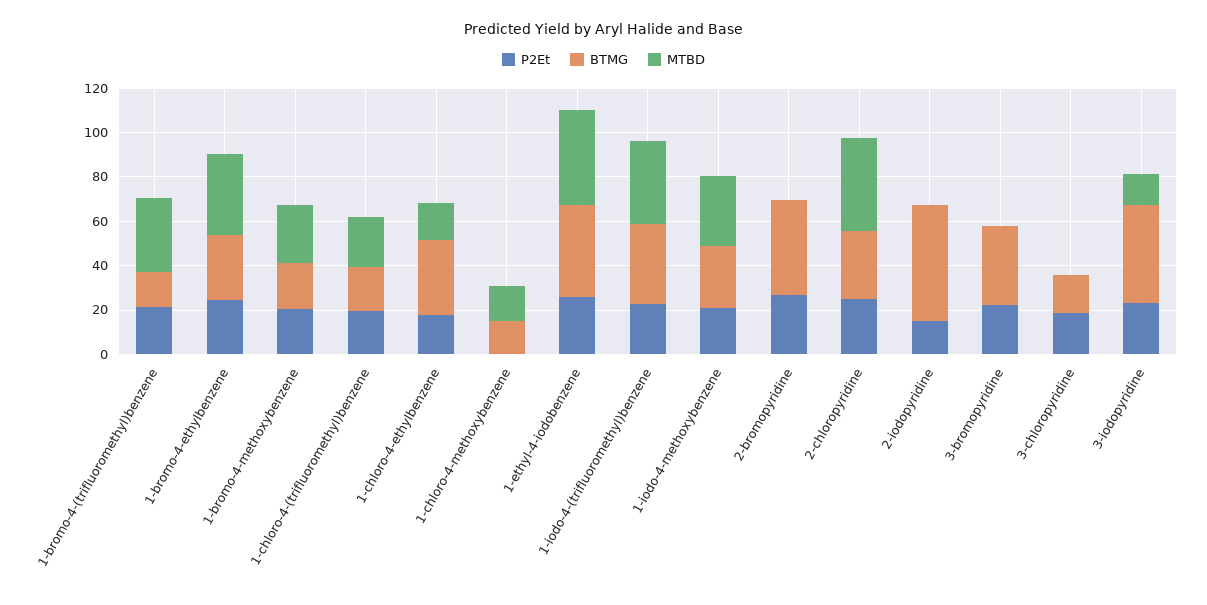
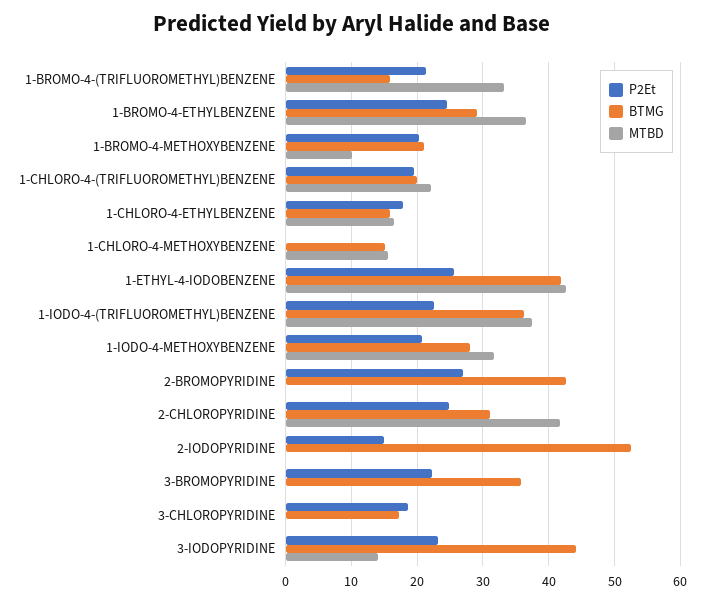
  {
    "P2Et": {
      "1-bromo-4-(trifluoromethyl)benzene": 21,
      "1-bromo-4-ethylbenzene": 24,
      "1-bromo-4-methoxybenzene": 20,
      "1-chloro-4-(trifluoromethyl)benzene": 20,
      "1-chloro-4-ethylbenzene": 18,
      "1-chloro-4-methoxybenzene": 0,
      "1-ethyl-4-iodobenzene": 26,
      "1-iodo-4-(trifluoromethyl)benzene": 23,
      "1-iodo-4-methoxybenzene": 21,
      "2-bromopyridine": 27,
      "2-chloropyridine": 25,
      "2-iodopyridine": 15,
      "3-bromopyridine": 22,
      "3-chloropyridine": 19,
      "3-iodopyridine": 23
    },
    "BTMG": {
      "1-bromo-4-(trifluoromethyl)benzene": 16,
      "1-bromo-4-ethylbenzene": 29,
      "1-bromo-4-methoxybenzene": 21,
      "1-chloro-4-(trifluoromethyl)benzene": 20,
-     "1-chloro-4-ethylbenzene": 35,
+     "1-chloro-4-ethylbenzene": 16,
      "1-chloro-4-methoxybenzene": 15,
      "1-ethyl-4-iodobenzene": 42,
      "1-iodo-4-(trifluoromethyl)benzene": 36,
      "1-iodo-4-methoxybenzene": 28,
      "2-bromopyridine": 43,
      "2-chloropyridine": 31,
      "2-iodopyridine": 53,
      "3-bromopyridine": 36,
      "3-chloropyridine": 17,
      "3-iodopyridine": 44
    },
    "MTBD": {
      "1-bromo-4-(trifluoromethyl)benzene": 33,
      "1-bromo-4-ethylbenzene": 37,
-     "1-bromo-4-methoxybenzene": 25,
+     "1-bromo-4-methoxybenzene": 10,
      "1-chloro-4-(trifluoromethyl)benzene": 22,
      "1-chloro-4-ethylbenzene": 16,
      "1-chloro-4-methoxybenzene": 16,
      "1-ethyl-4-iodobenzene": 43,
      "1-iodo-4-(trifluoromethyl)benzene": 37,
      "1-iodo-4-methoxybenzene": 32,
      "2-bromopyridine": 0,
      "2-chloropyridine": 42,
      "2-iodopyridine": 0,
      "3-bromopyridine": 0,
      "3-chloropyridine": 0,
      "3-iodopyridine": 14
    }
  }

